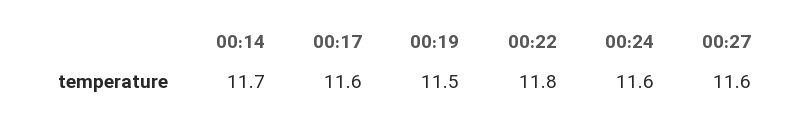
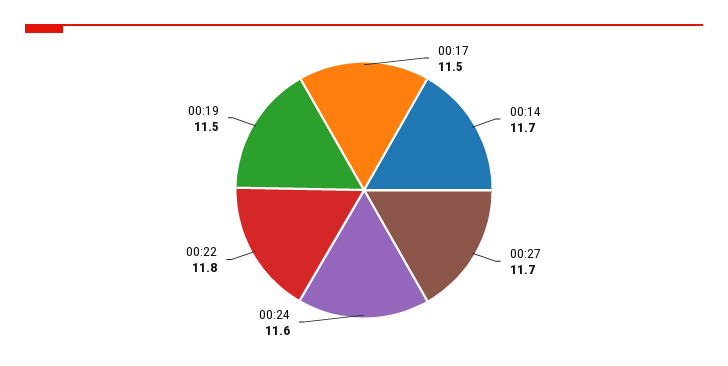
  {
    "00:14": 11.7,
-   "00:17": 11.6,
+   "00:17": 11.5,
    "00:19": 11.5,
    "00:22": 11.8,
    "00:24": 11.6,
-   "00:27": 11.6
+   "00:27": 11.7
  }

